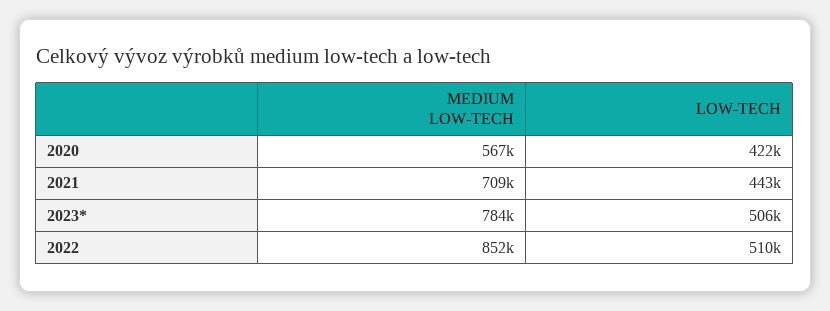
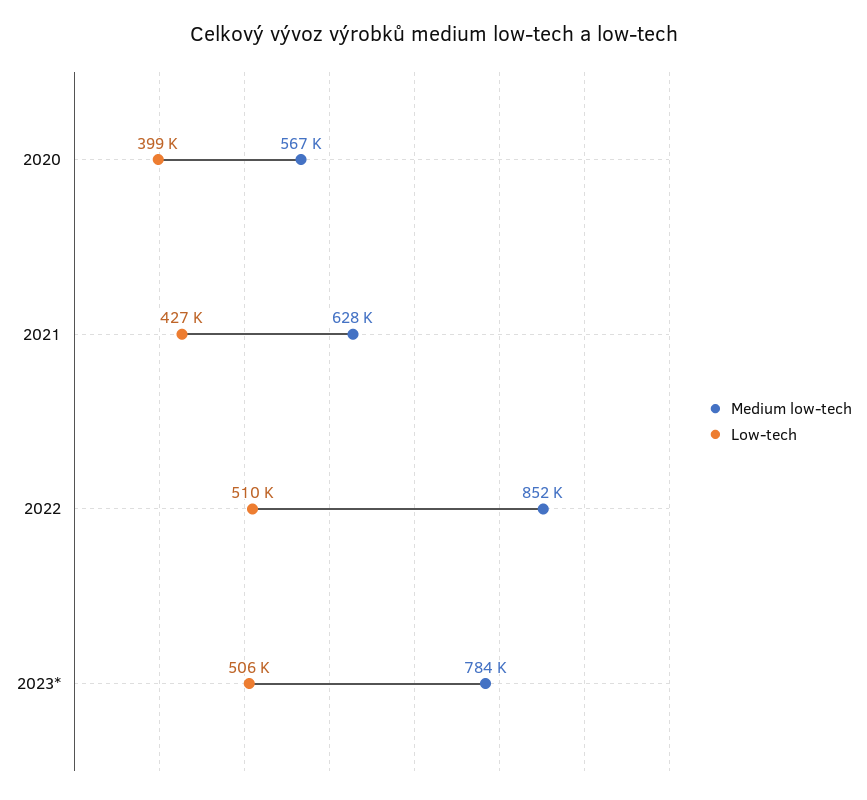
  {
    "MEDIUM LOW-TECH": {
      "2020": 567000,
-     "2021": 709000,
+     "2021": 628000,
      "2023*": 784000,
      "2022": 852000
    },
    "LOW-TECH": {
-     "2020": 422000,
+     "2020": 399000,
-     "2021": 443000,
+     "2021": 427000,
      "2023*": 506000,
      "2022": 510000
    }
  }

